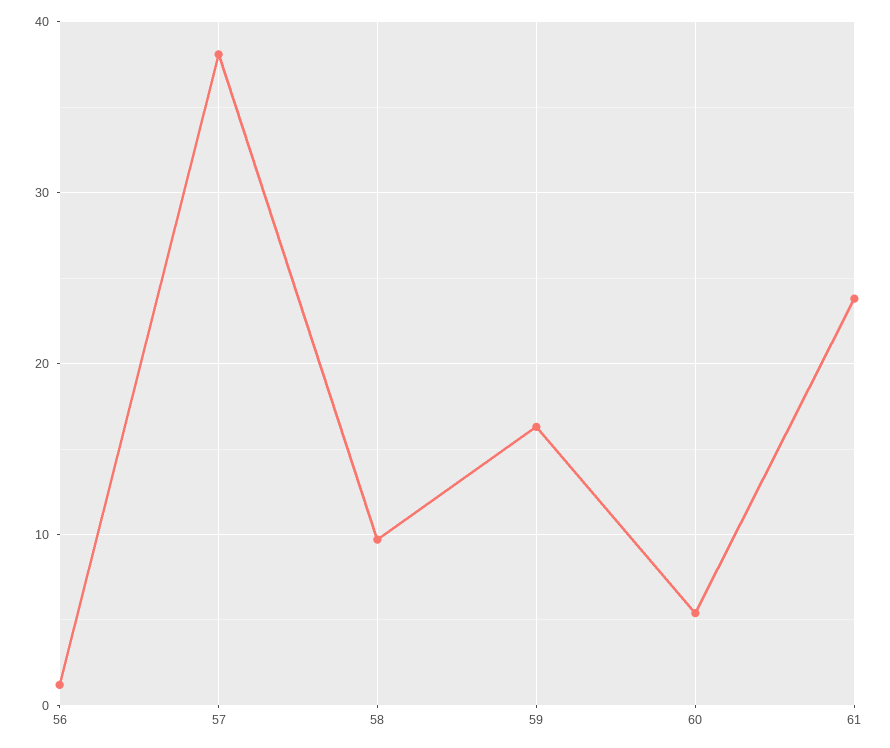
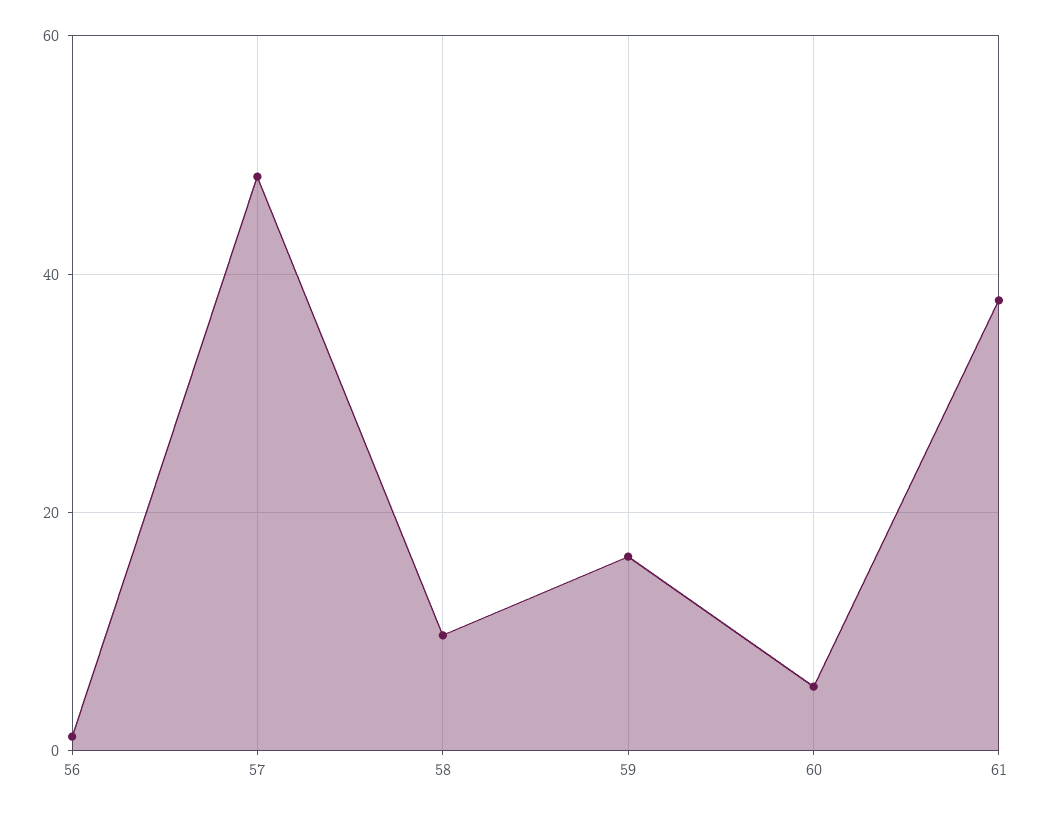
  {
    "56": 1,
-   "57": 38,
+   "57": 48,
    "58": 10,
    "59": 16,
    "60": 5,
-   "61": 24
+   "61": 38
  }

